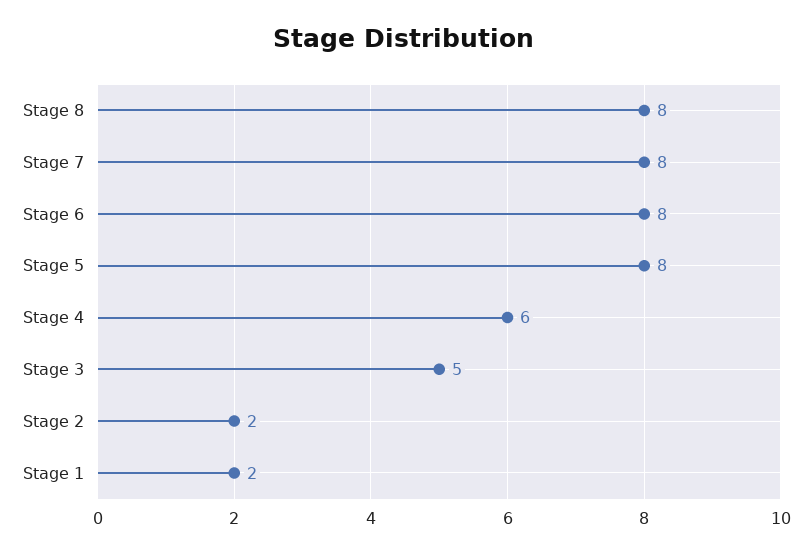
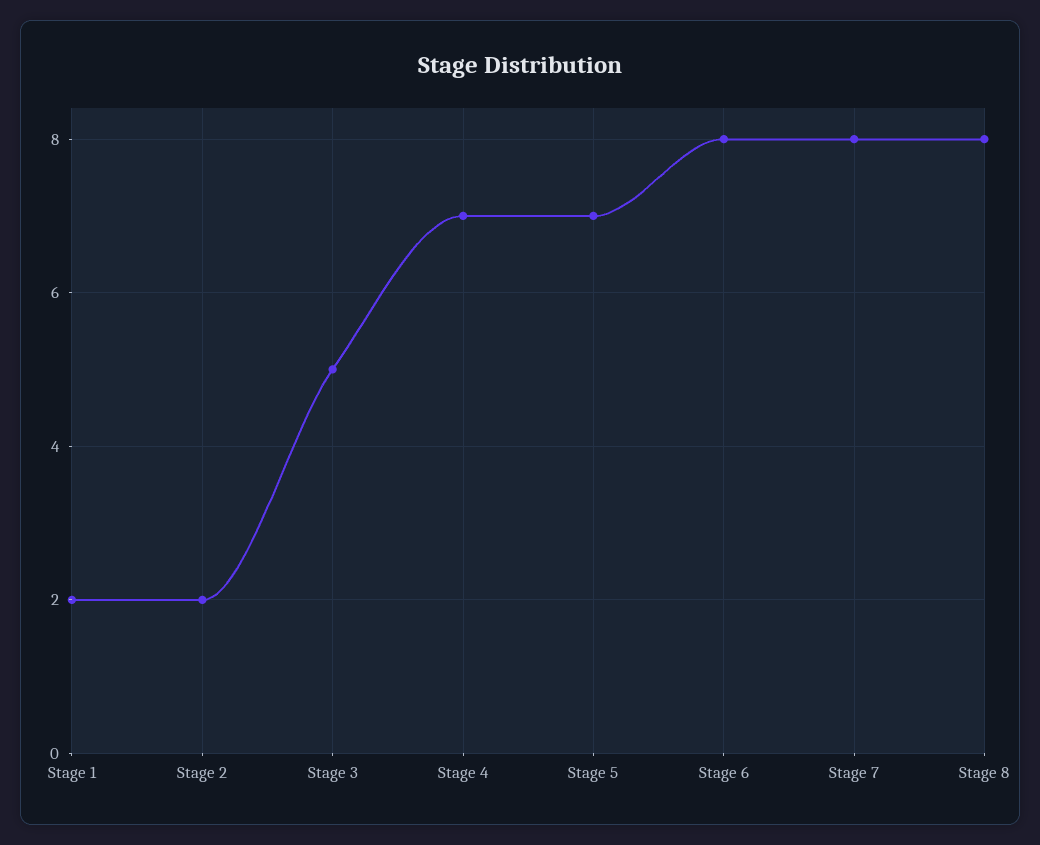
  {
    "Stage 8": 8,
    "Stage 7": 8,
    "Stage 6": 8,
-   "Stage 5": 8,
+   "Stage 5": 7,
-   "Stage 4": 6,
+   "Stage 4": 7,
    "Stage 3": 5,
    "Stage 2": 2,
    "Stage 1": 2
  }

